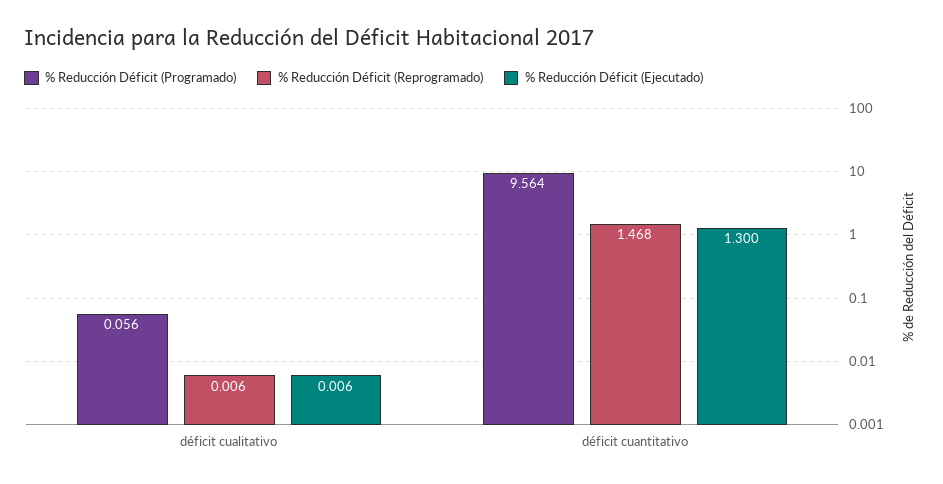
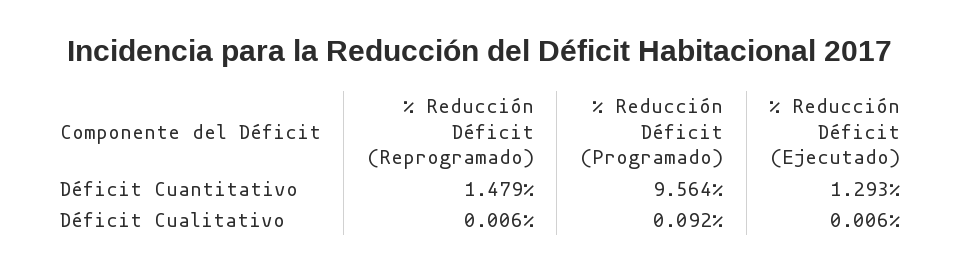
  {
    "% Reducción Déficit (Programado)": {
-     "déficit cualitativo": 0.056,
+     "déficit cualitativo": 0.092,
      "déficit cuantitativo": 9.564
    },
    "% Reducción Déficit (Reprogramado)": {
      "déficit cualitativo": 0.006,
-     "déficit cuantitativo": 1.468
+     "déficit cuantitativo": 1.479
    },
    "% Reducción Déficit (Ejecutado)": {
      "déficit cualitativo": 0.006,
-     "déficit cuantitativo": 1.3
+     "déficit cuantitativo": 1.293
    }
  }

